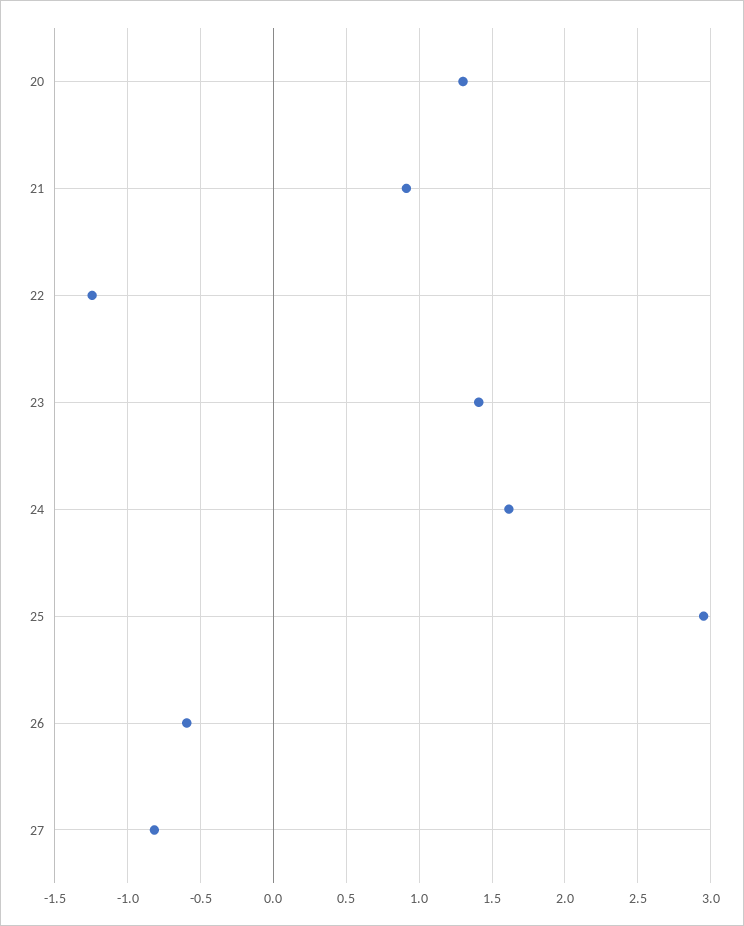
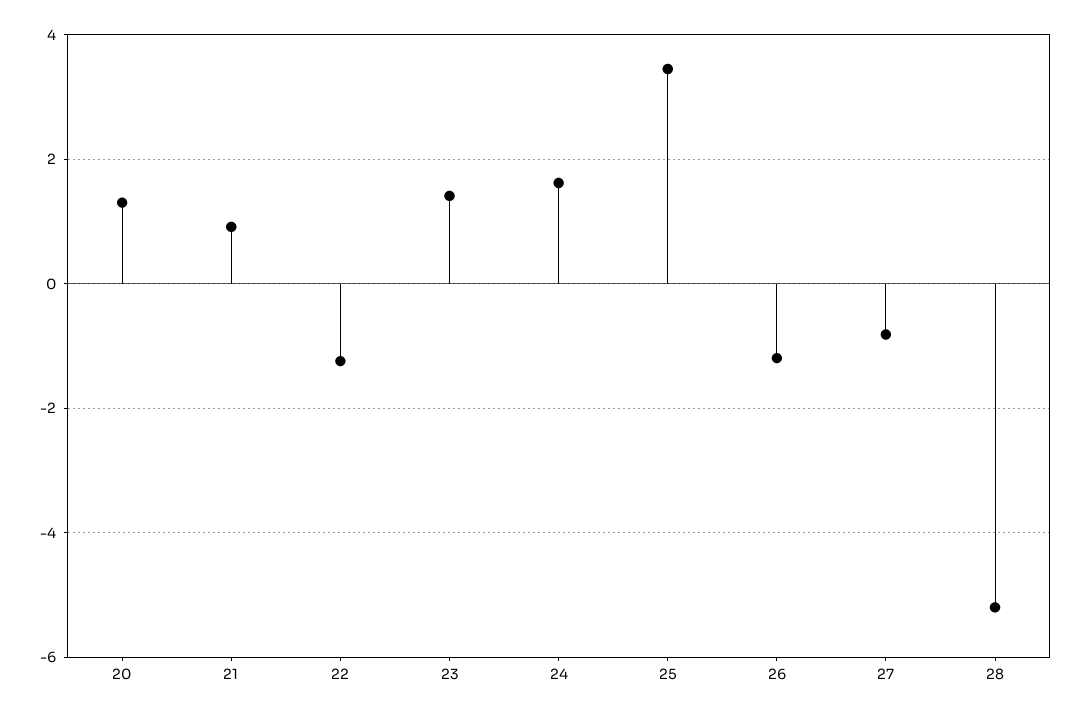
  {
    "20": 1.3,
    "21": 0.9,
    "22": -1.25,
    "23": 1.4,
    "24": 1.6,
-   "25": 2.95,
+   "25": 3.4,
-   "26": -0.6,
+   "26": -1.2,
-   "27": -0.8
+   "27": -0.8,
+   "28": -5.2
  }

